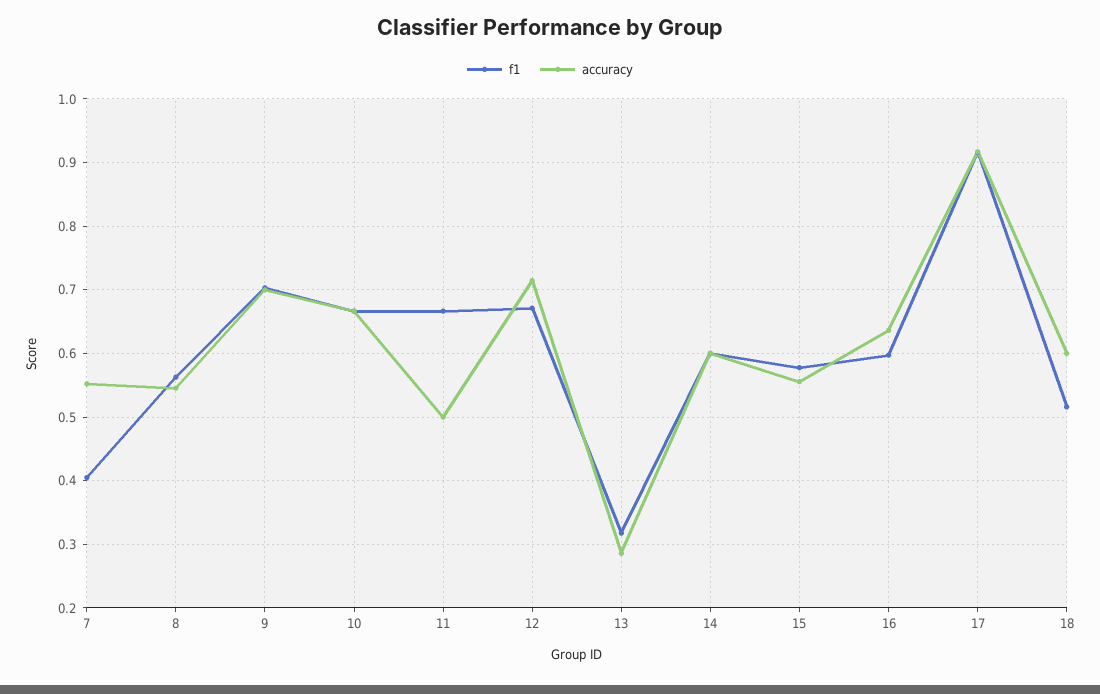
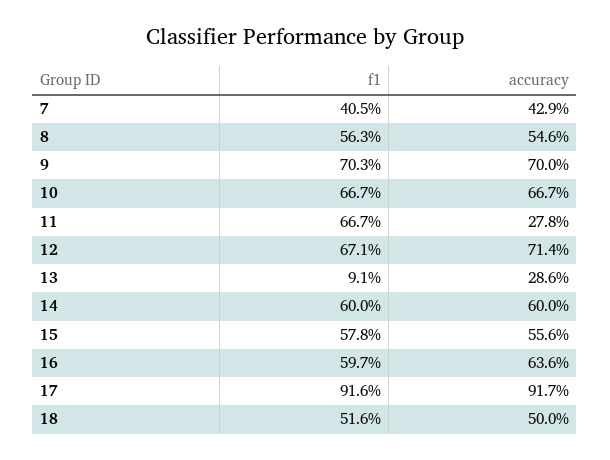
  {
    "f1": {
      "7": 0.405,
      "8": 0.563,
      "9": 0.703,
      "10": 0.667,
      "11": 0.667,
      "12": 0.671,
-     "13": 0.32,
+     "13": 0.091,
      "14": 0.6,
      "15": 0.578,
      "16": 0.597,
      "17": 0.916,
      "18": 0.516
    },
    "accuracy": {
-     "7": 0.55,
+     "7": 0.429,
      "8": 0.546,
      "9": 0.7,
      "10": 0.667,
-     "11": 0.5,
+     "11": 0.278,
      "12": 0.714,
      "13": 0.286,
      "14": 0.6,
      "15": 0.556,
      "16": 0.636,
      "17": 0.917,
-     "18": 0.6
+     "18": 0.5
    }
  }

